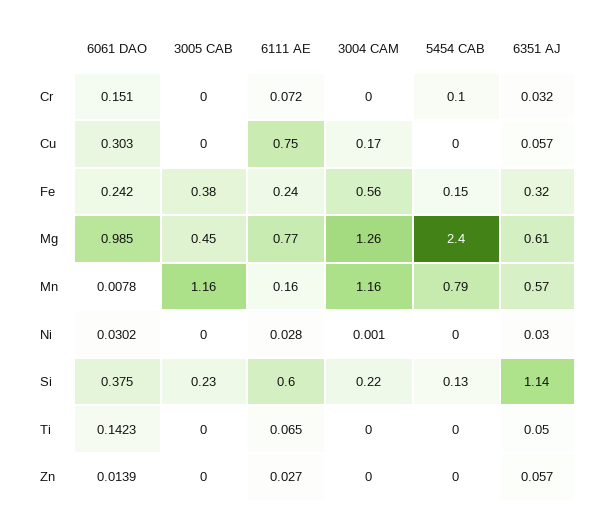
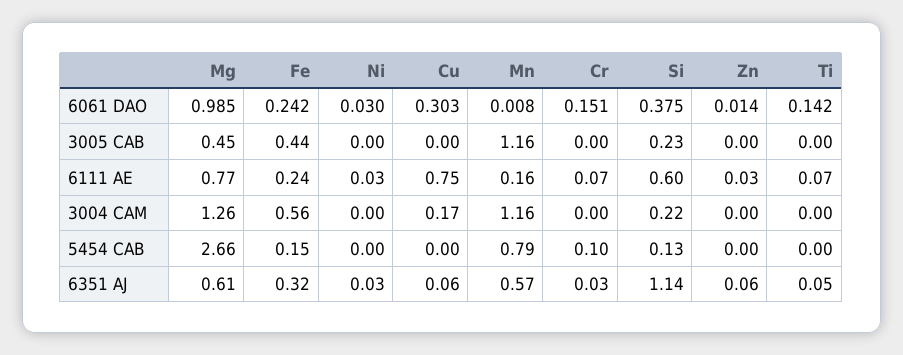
  {
    "6061 DAO": {
      "Cr": 0.151,
      "Cu": 0.303,
      "Fe": 0.242,
      "Mg": 0.985,
      "Mn": 0.0078,
      "Ni": 0.0302,
      "Si": 0.375,
      "Ti": 0.1423,
      "Zn": 0.0139
    },
    "3005 CAB": {
      "Cr": 0,
      "Cu": 0,
-     "Fe": 0.38,
+     "Fe": 0.44,
      "Mg": 0.45,
      "Mn": 1.16,
      "Ni": 0,
      "Si": 0.23,
      "Ti": 0,
      "Zn": 0
    },
    "6111 AE": {
      "Cr": 0.072,
      "Cu": 0.75,
      "Fe": 0.24,
      "Mg": 0.77,
      "Mn": 0.16,
      "Ni": 0.028,
      "Si": 0.6,
      "Ti": 0.065,
      "Zn": 0.027
    },
    "3004 CAM": {
      "Cr": 0,
      "Cu": 0.17,
      "Fe": 0.56,
      "Mg": 1.26,
      "Mn": 1.16,
      "Ni": 0.001,
      "Si": 0.22,
      "Ti": 0,
      "Zn": 0
    },
    "5454 CAB": {
      "Cr": 0.1,
      "Cu": 0,
      "Fe": 0.15,
-     "Mg": 2.4,
+     "Mg": 2.66,
      "Mn": 0.79,
      "Ni": 0,
      "Si": 0.13,
      "Ti": 0,
      "Zn": 0
    },
    "6351 AJ": {
      "Cr": 0.032,
      "Cu": 0.057,
      "Fe": 0.32,
      "Mg": 0.61,
      "Mn": 0.57,
      "Ni": 0.03,
      "Si": 1.14,
      "Ti": 0.05,
      "Zn": 0.057
    }
  }

